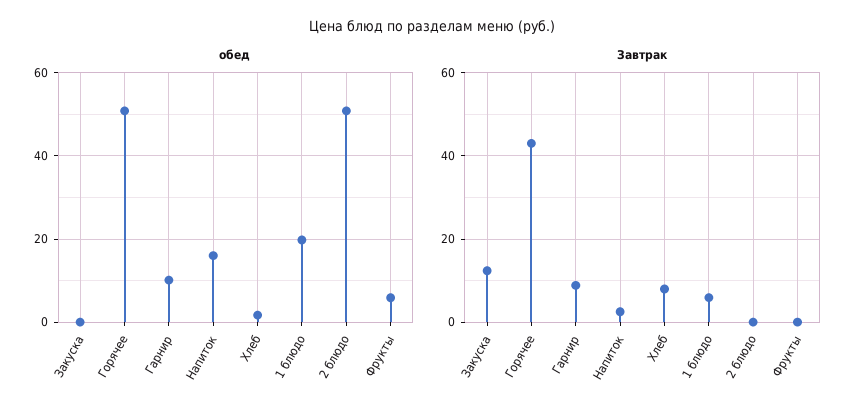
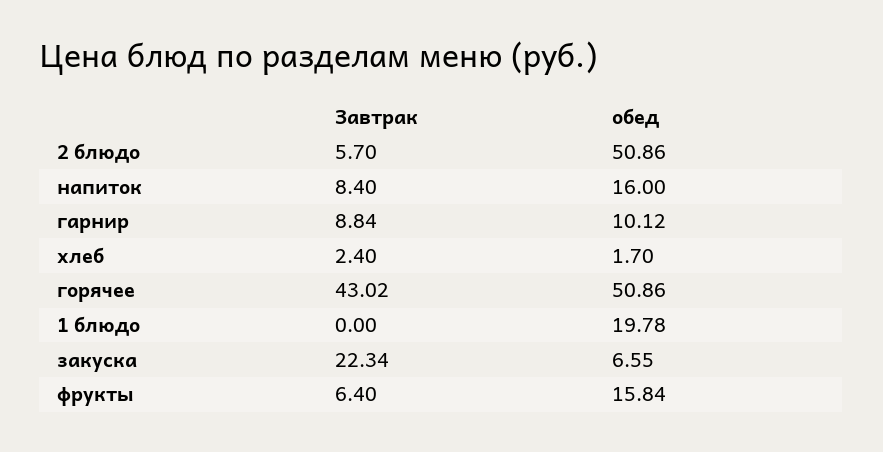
  {
    "обед": {
-     "Закуска": 0,
+     "Закуска": 6.55,
      "Горячее": 50.86,
      "Гарнир": 10.12,
      "Напиток": 16,
      "Хлеб": 1.7,
      "1 блюдо": 19.78,
      "2 блюдо": 50.86,
-     "Фрукты": 6
+     "Фрукты": 15.84
    },
    "Завтрак": {
-     "Закуска": 12,
+     "Закуска": 22.34,
      "Горячее": 43.02,
      "Гарнир": 8.84,
-     "Напиток": 2,
+     "Напиток": 8.4,
-     "Хлеб": 8,
+     "Хлеб": 2.4,
-     "1 блюдо": 6,
+     "1 блюдо": 0,
-     "2 блюдо": 0,
+     "2 блюдо": 5.7,
-     "Фрукты": 0
+     "Фрукты": 6.4
    }
  }

